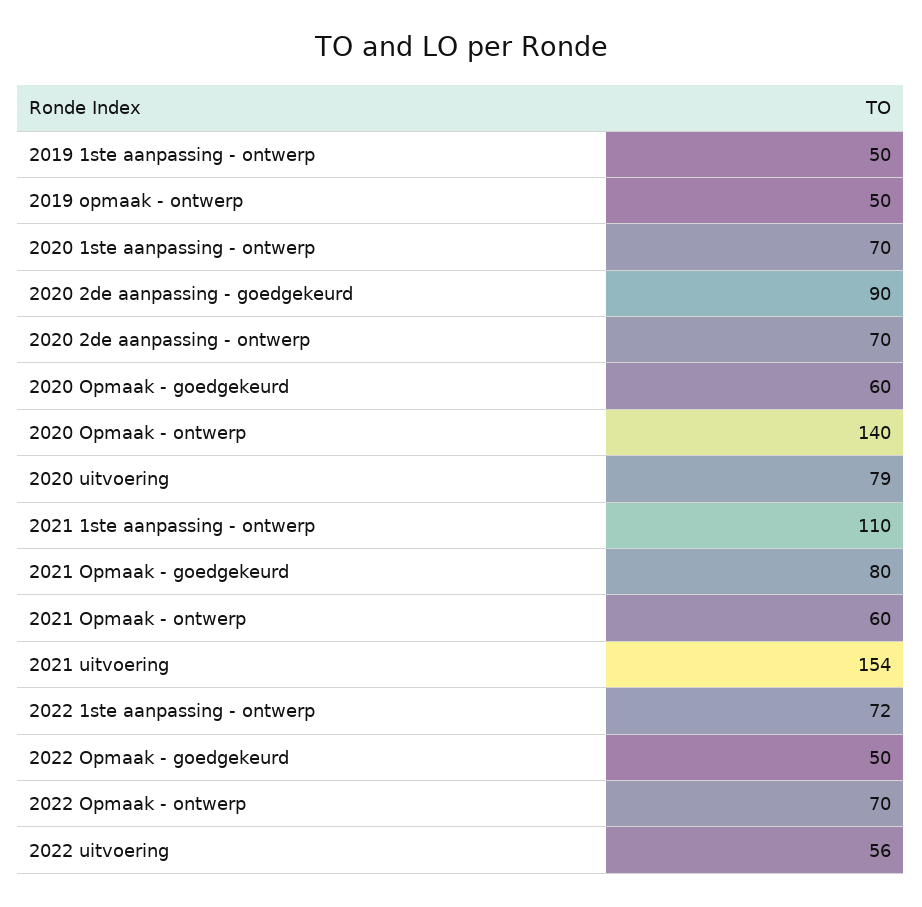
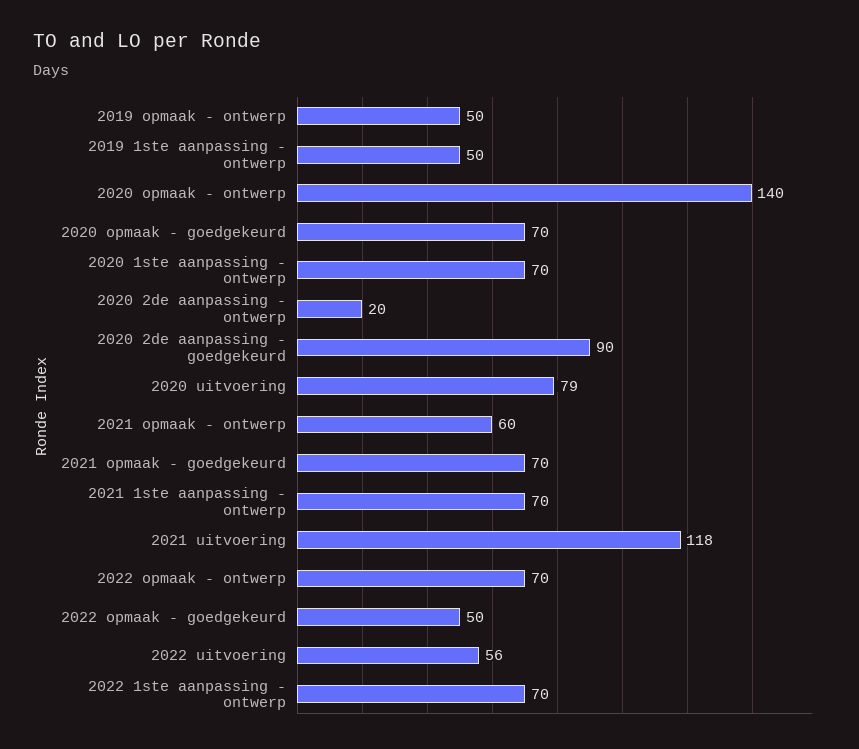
  {
    "2019 1ste aanpassing - ontwerp": 50,
    "2019 opmaak - ontwerp": 50,
    "2020 1ste aanpassing - ontwerp": 70,
    "2020 2de aanpassing - goedgekeurd": 90,
-   "2020 2de aanpassing - ontwerp": 70,
+   "2020 2de aanpassing - ontwerp": 20,
-   "2020 Opmaak - goedgekeurd": 60,
+   "2020 Opmaak - goedgekeurd": 70,
    "2020 Opmaak - ontwerp": 140,
    "2020 uitvoering": 79,
-   "2021 1ste aanpassing - ontwerp": 110,
+   "2021 1ste aanpassing - ontwerp": 70,
-   "2021 Opmaak - goedgekeurd": 80,
+   "2021 Opmaak - goedgekeurd": 70,
    "2021 Opmaak - ontwerp": 60,
-   "2021 uitvoering": 154,
+   "2021 uitvoering": 118,
-   "2022 1ste aanpassing - ontwerp": 72,
+   "2022 1ste aanpassing - ontwerp": 70,
    "2022 Opmaak - goedgekeurd": 50,
    "2022 Opmaak - ontwerp": 70,
    "2022 uitvoering": 56
  }

